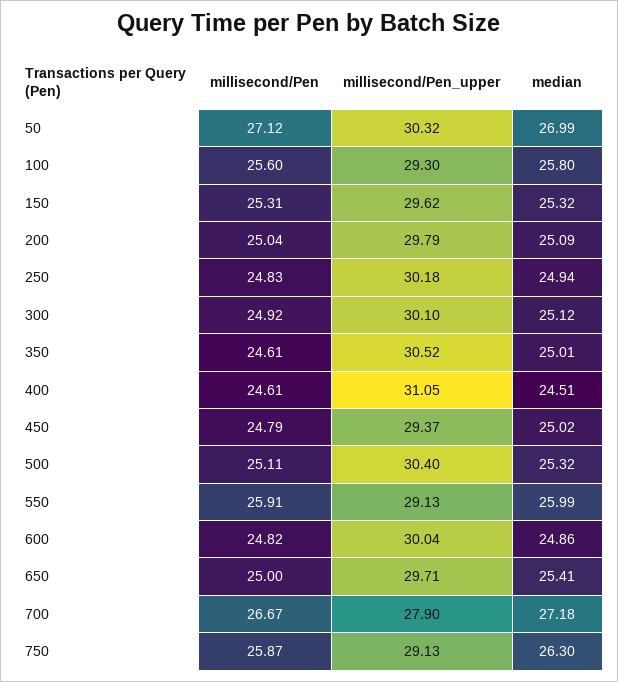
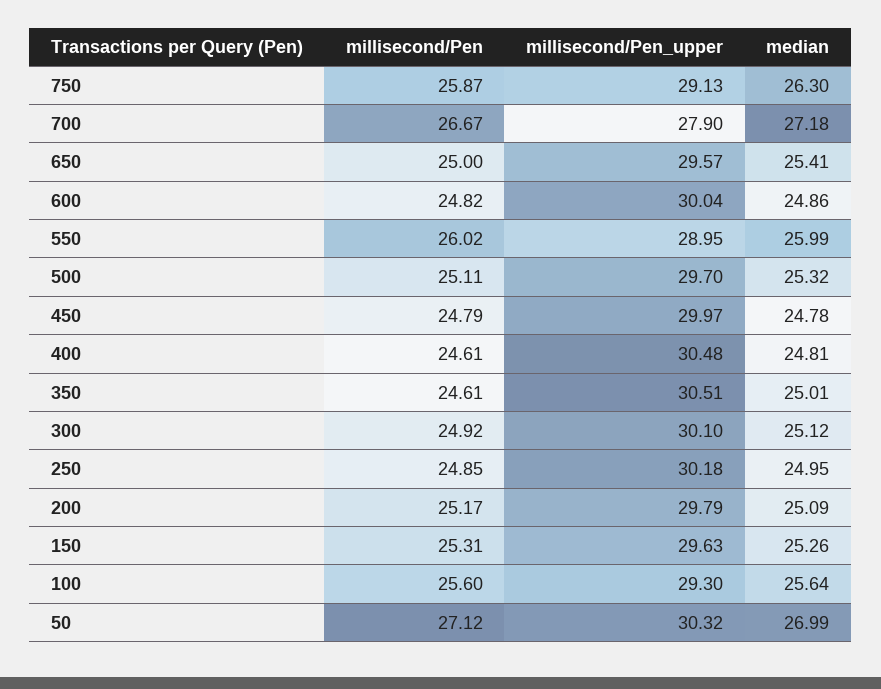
  {
    "millisecond/Pen": {
      "50": 27.12,
      "100": 25.6,
      "150": 25.31,
-     "200": 25.04,
+     "200": 25.17,
-     "250": 24.83,
+     "250": 24.85,
      "300": 24.92,
      "350": 24.61,
      "400": 24.61,
      "450": 24.79,
      "500": 25.11,
-     "550": 25.91,
+     "550": 26.02,
      "600": 24.82,
      "650": 25,
      "700": 26.67,
      "750": 25.87
    },
    "millisecond/Pen_upper": {
      "50": 30.32,
      "100": 29.3,
-     "150": 29.62,
+     "150": 29.63,
      "200": 29.79,
      "250": 30.18,
      "300": 30.1,
-     "350": 30.52,
+     "350": 30.51,
-     "400": 31.05,
+     "400": 30.48,
-     "450": 29.37,
+     "450": 29.97,
-     "500": 30.4,
+     "500": 29.7,
-     "550": 29.13,
+     "550": 28.95,
      "600": 30.04,
-     "650": 29.71,
+     "650": 29.57,
      "700": 27.9,
      "750": 29.13
    },
    "median": {
      "50": 26.99,
-     "100": 25.8,
+     "100": 25.64,
-     "150": 25.32,
+     "150": 25.26,
      "200": 25.09,
-     "250": 24.94,
+     "250": 24.95,
      "300": 25.12,
      "350": 25.01,
-     "400": 24.51,
+     "400": 24.81,
-     "450": 25.02,
+     "450": 24.78,
      "500": 25.32,
      "550": 25.99,
      "600": 24.86,
      "650": 25.41,
      "700": 27.18,
      "750": 26.3
    }
  }

